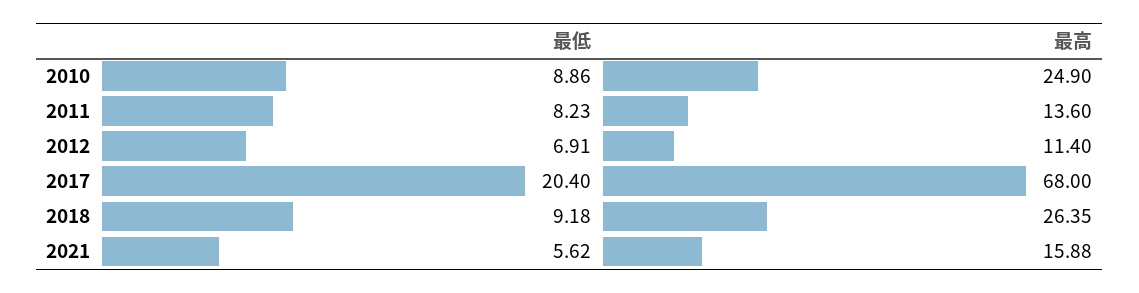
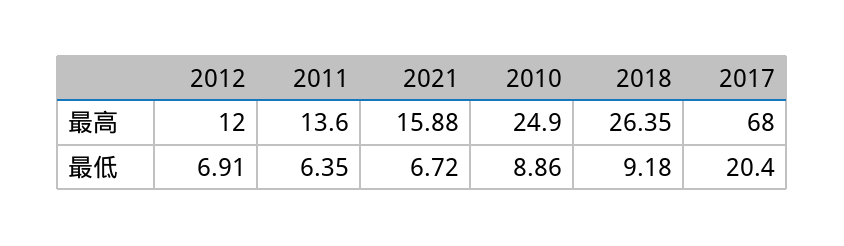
  {
    "最低": {
      "2010": 8.86,
-     "2011": 8.23,
+     "2011": 6.35,
      "2012": 6.91,
      "2017": 20.4,
      "2018": 9.18,
-     "2021": 5.62
+     "2021": 6.72
    },
    "最高": {
      "2010": 24.9,
      "2011": 13.6,
-     "2012": 11.4,
+     "2012": 12,
      "2017": 68,
      "2018": 26.35,
      "2021": 15.88
    }
  }

